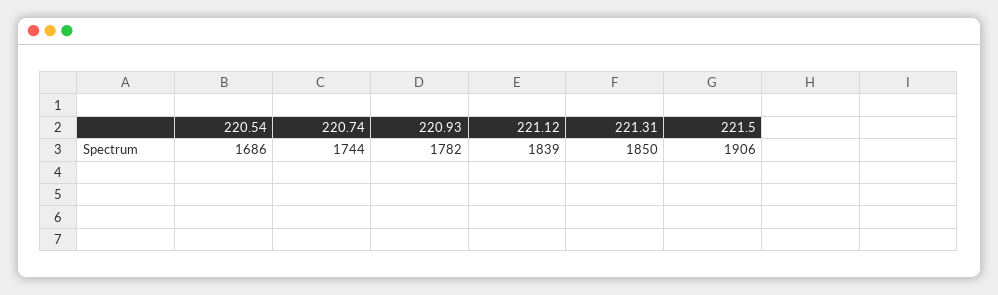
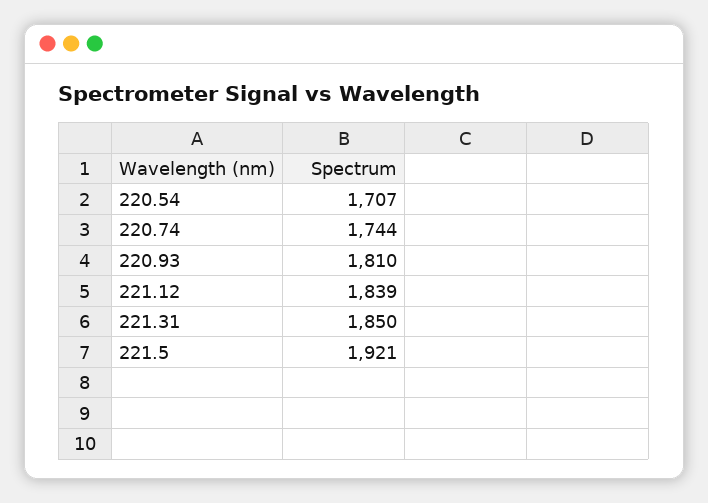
  {
-   "220.54": 1686,
+   "220.54": 1707,
    "220.74": 1744,
-   "220.93": 1782,
+   "220.93": 1810,
    "221.12": 1839,
    "221.31": 1850,
-   "221.5": 1906
+   "221.5": 1921
  }

